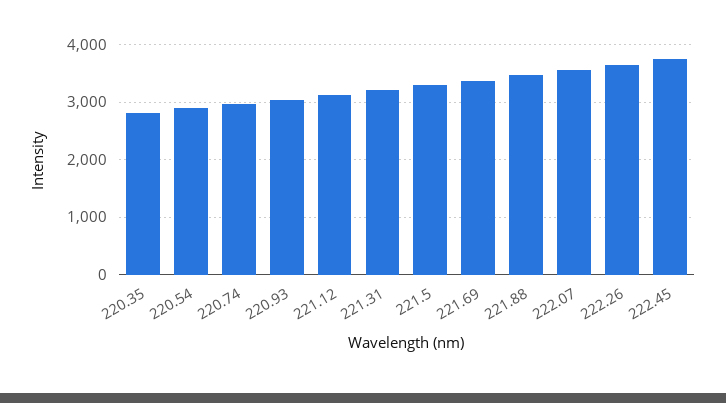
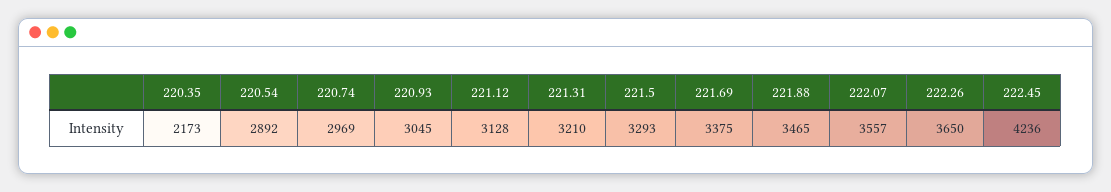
  {
-   "220.35": 2800,
+   "220.35": 2173,
    "220.54": 2892,
    "220.74": 2969,
    "220.93": 3045,
    "221.12": 3128,
    "221.31": 3210,
    "221.5": 3293,
    "221.69": 3375,
    "221.88": 3465,
    "222.07": 3557,
    "222.26": 3650,
-   "222.45": 3800
+   "222.45": 4236
  }

